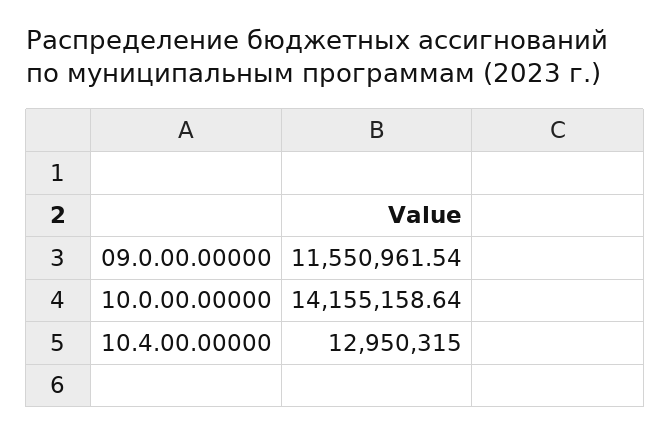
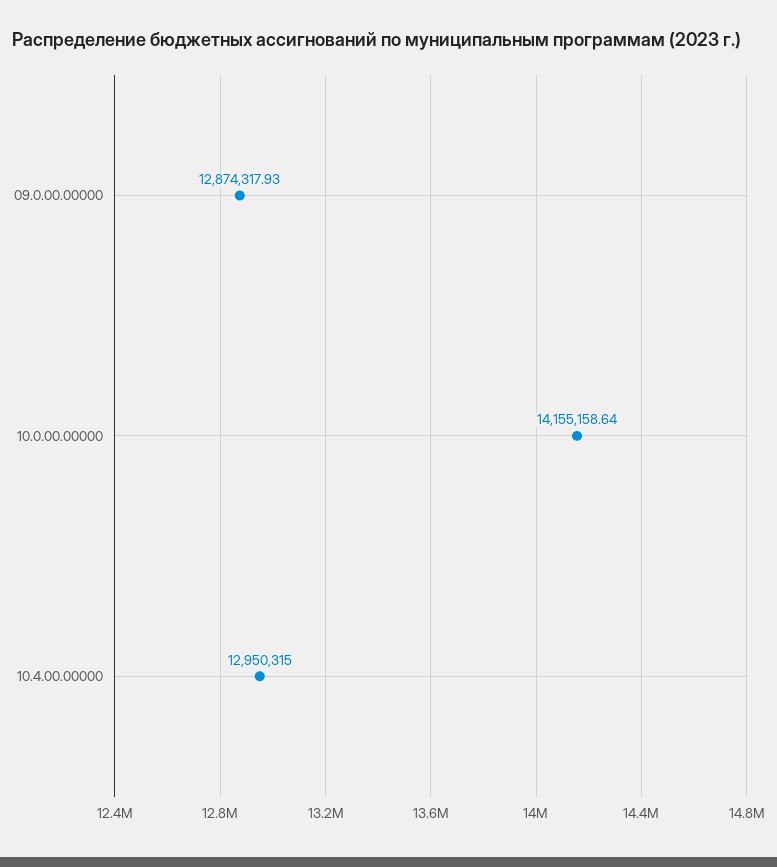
  {
-   "09.0.00.00000": 11550961.54,
+   "09.0.00.00000": 12874317.93,
    "10.0.00.00000": 14155158.64,
    "10.4.00.00000": 12950315
  }

